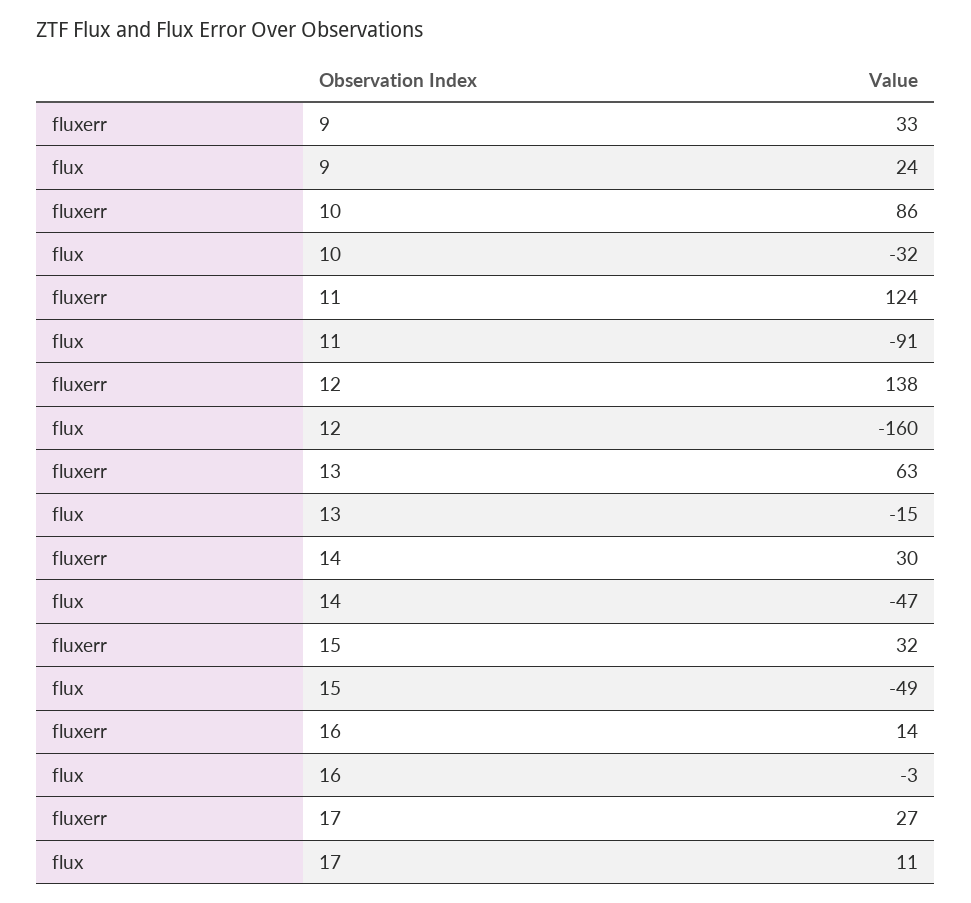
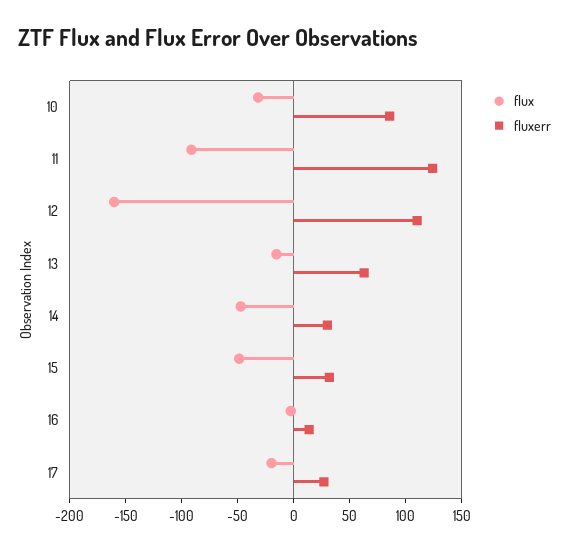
  {
    "fluxerr": {
-     "9": 33,
      "10": 86,
      "11": 124,
-     "12": 138,
+     "12": 110,
      "13": 63,
      "14": 30,
      "15": 32,
      "16": 14,
      "17": 27
    },
    "flux": {
-     "9": 24,
      "10": -32,
      "11": -91,
      "12": -160,
      "13": -15,
      "14": -47,
      "15": -49,
      "16": -3,
-     "17": 11
+     "17": -20
    }
  }

